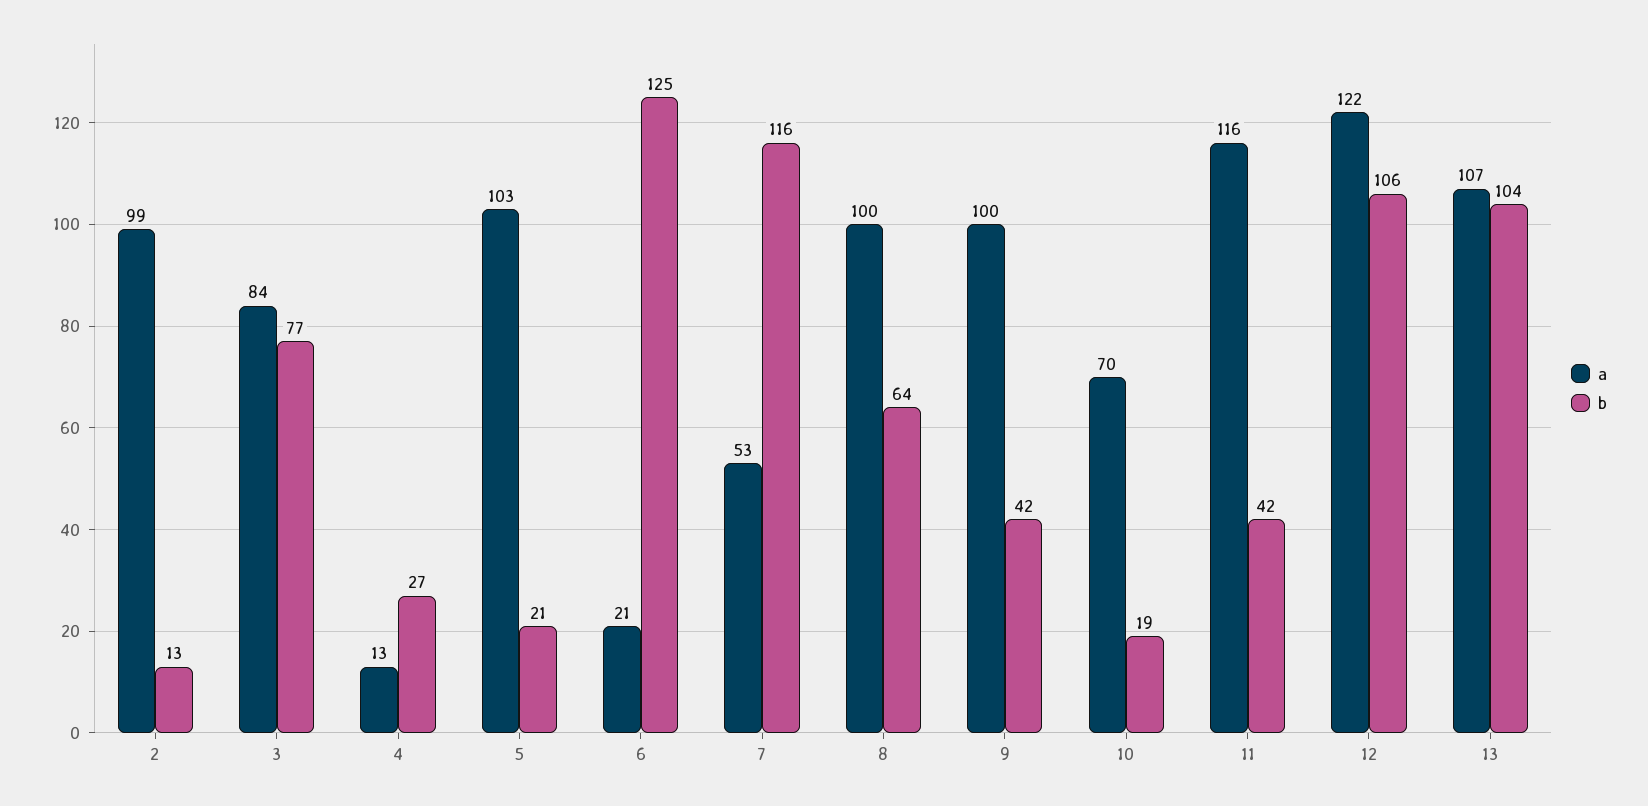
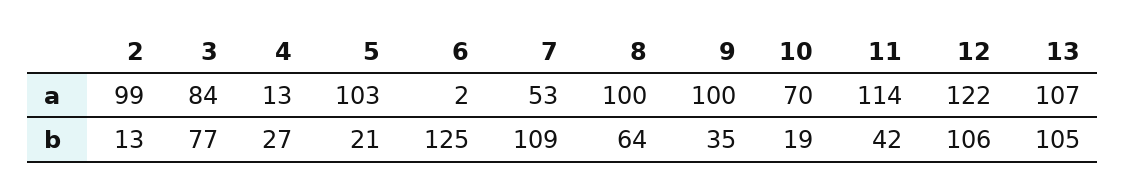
  {
    "a": {
      "2": 99,
      "3": 84,
      "4": 13,
      "5": 103,
-     "6": 21,
+     "6": 2,
      "7": 53,
      "8": 100,
      "9": 100,
      "10": 70,
-     "11": 116,
+     "11": 114,
      "12": 122,
      "13": 107
    },
    "b": {
      "2": 13,
      "3": 77,
      "4": 27,
      "5": 21,
      "6": 125,
-     "7": 116,
+     "7": 109,
      "8": 64,
-     "9": 42,
+     "9": 35,
      "10": 19,
      "11": 42,
      "12": 106,
-     "13": 104
+     "13": 105
    }
  }

